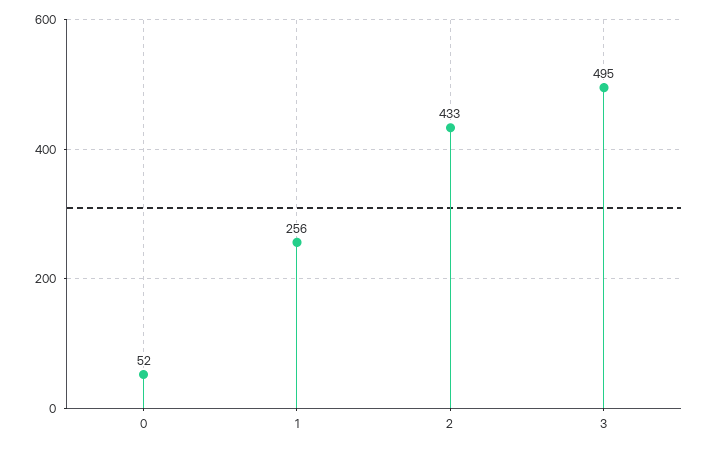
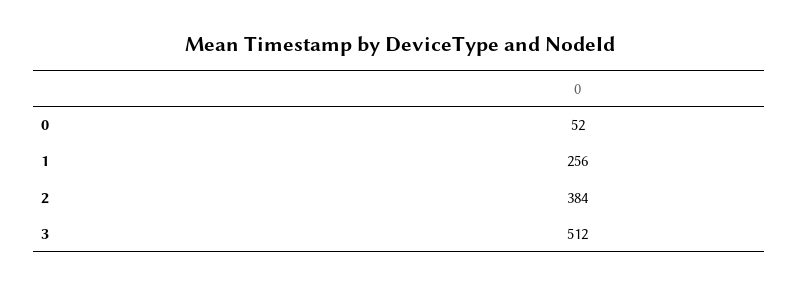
  {
    "0": 52,
    "1": 256,
-   "2": 433,
+   "2": 384,
-   "3": 495
+   "3": 512
  }

